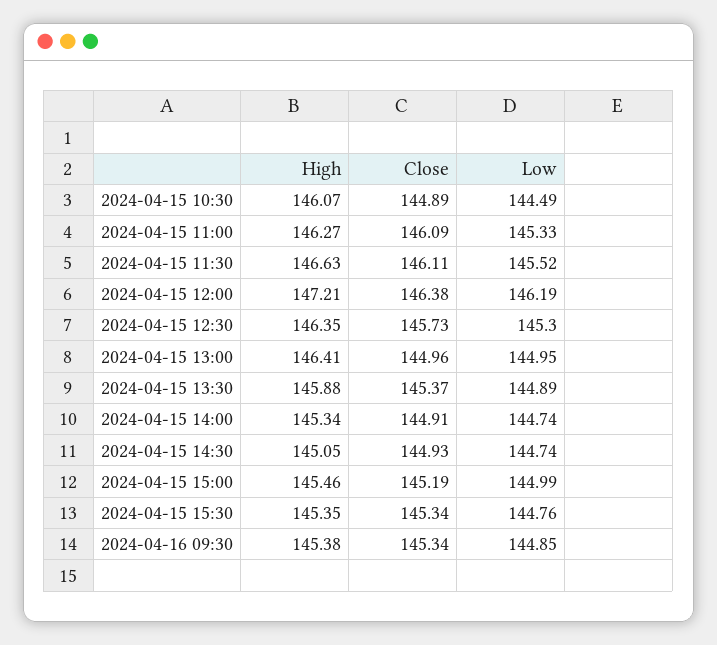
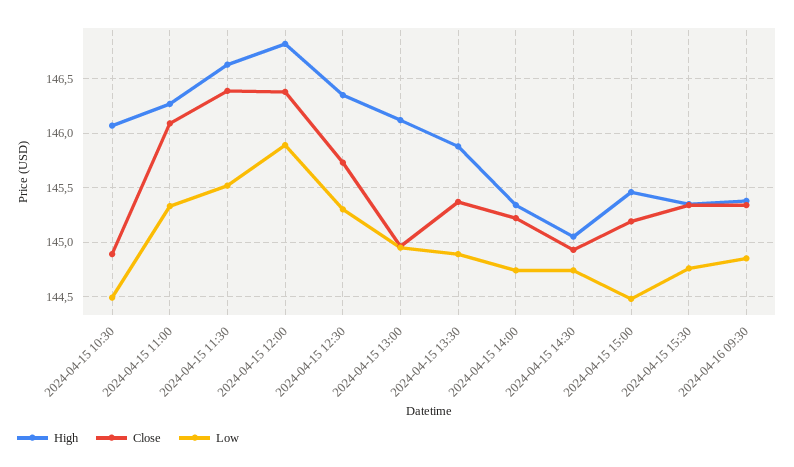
  {
    "High": {
      "2024-04-15 10:30": 146.07,
      "2024-04-15 11:00": 146.27,
      "2024-04-15 11:30": 146.63,
-     "2024-04-15 12:00": 147.21,
+     "2024-04-15 12:00": 146.8,
      "2024-04-15 12:30": 146.35,
-     "2024-04-15 13:00": 146.41,
+     "2024-04-15 13:00": 146.1,
      "2024-04-15 13:30": 145.88,
      "2024-04-15 14:00": 145.34,
      "2024-04-15 14:30": 145.05,
      "2024-04-15 15:00": 145.46,
      "2024-04-15 15:30": 145.35,
      "2024-04-16 09:30": 145.38
    },
    "Close": {
      "2024-04-15 10:30": 144.89,
      "2024-04-15 11:00": 146.09,
-     "2024-04-15 11:30": 146.11,
+     "2024-04-15 11:30": 146.4,
      "2024-04-15 12:00": 146.38,
      "2024-04-15 12:30": 145.73,
      "2024-04-15 13:00": 144.96,
      "2024-04-15 13:30": 145.37,
-     "2024-04-15 14:00": 144.91,
+     "2024-04-15 14:00": 145.2,
      "2024-04-15 14:30": 144.93,
      "2024-04-15 15:00": 145.19,
      "2024-04-15 15:30": 145.34,
      "2024-04-16 09:30": 145.34
    },
    "Low": {
      "2024-04-15 10:30": 144.49,
      "2024-04-15 11:00": 145.33,
      "2024-04-15 11:30": 145.52,
-     "2024-04-15 12:00": 146.19,
+     "2024-04-15 12:00": 145.9,
      "2024-04-15 12:30": 145.3,
      "2024-04-15 13:00": 144.95,
      "2024-04-15 13:30": 144.89,
      "2024-04-15 14:00": 144.74,
      "2024-04-15 14:30": 144.74,
-     "2024-04-15 15:00": 144.99,
+     "2024-04-15 15:00": 144.5,
      "2024-04-15 15:30": 144.76,
      "2024-04-16 09:30": 144.85
    }
  }

